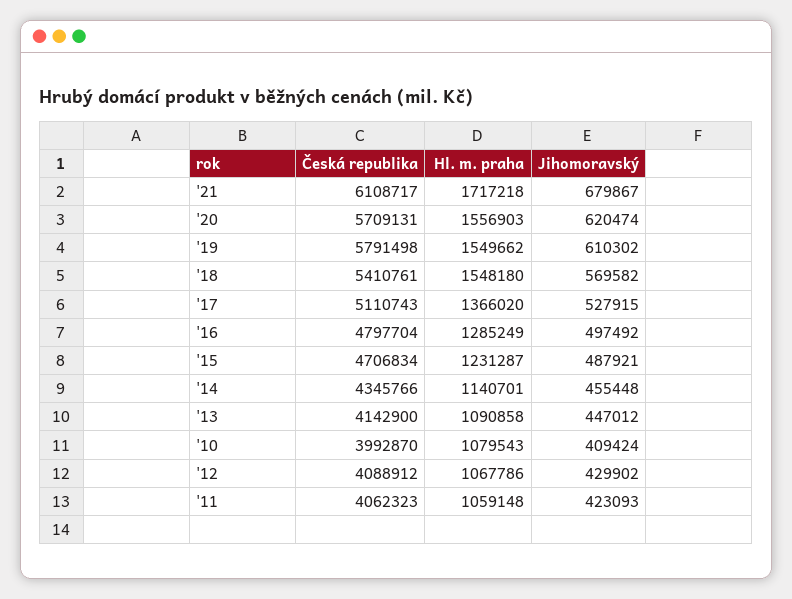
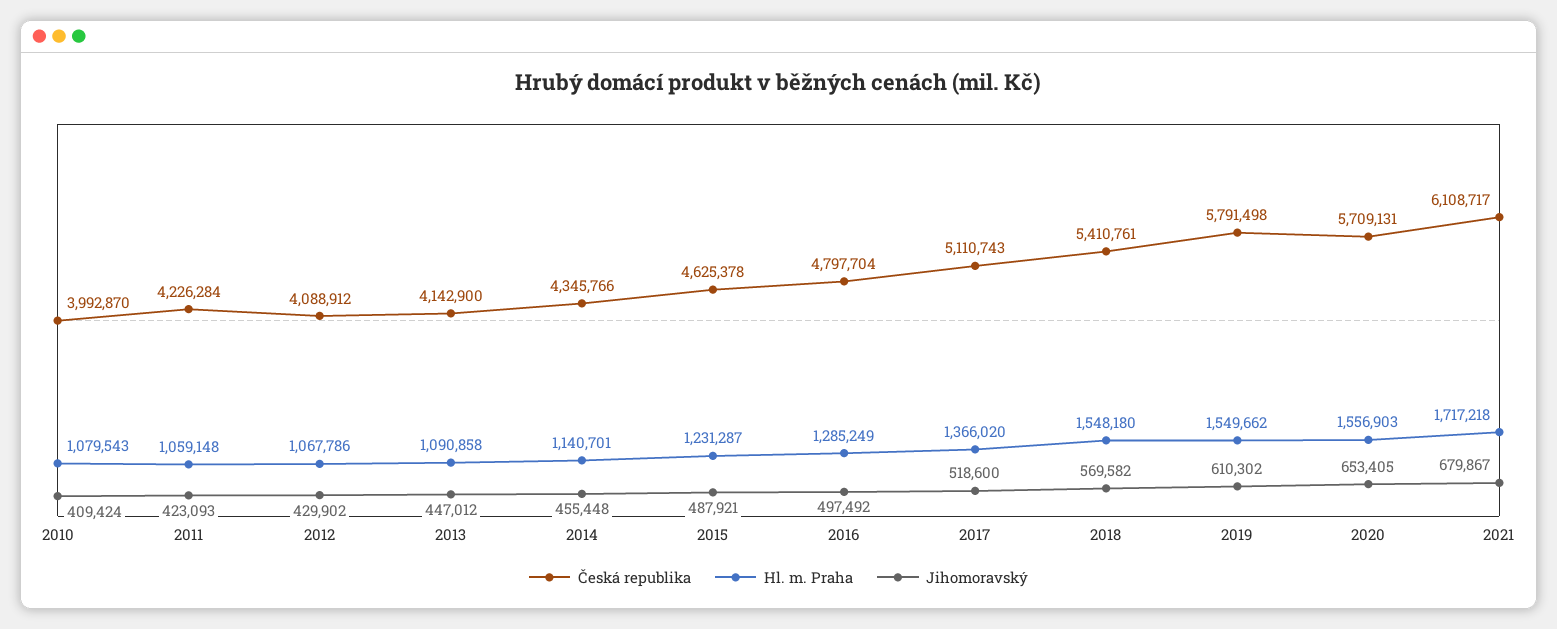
  {
    "Česká republika": {
      "'21": 6108717,
      "'20": 5709131,
      "'19": 5791498,
      "'18": 5410761,
      "'17": 5110743,
      "'16": 4797704,
-     "'15": 4706834,
+     "'15": 4625378,
      "'14": 4345766,
      "'13": 4142900,
      "'10": 3992870,
      "'12": 4088912,
-     "'11": 4062323
+     "'11": 4226284
    },
    "Hl. m. praha": {
      "'21": 1717218,
      "'20": 1556903,
      "'19": 1549662,
      "'18": 1548180,
      "'17": 1366020,
      "'16": 1285249,
      "'15": 1231287,
      "'14": 1140701,
      "'13": 1090858,
      "'10": 1079543,
      "'12": 1067786,
      "'11": 1059148
    },
    "Jihomoravský": {
      "'21": 679867,
-     "'20": 620474,
+     "'20": 653405,
      "'19": 610302,
      "'18": 569582,
-     "'17": 527915,
+     "'17": 518600,
      "'16": 497492,
      "'15": 487921,
      "'14": 455448,
      "'13": 447012,
      "'10": 409424,
      "'12": 429902,
      "'11": 423093
    }
  }

